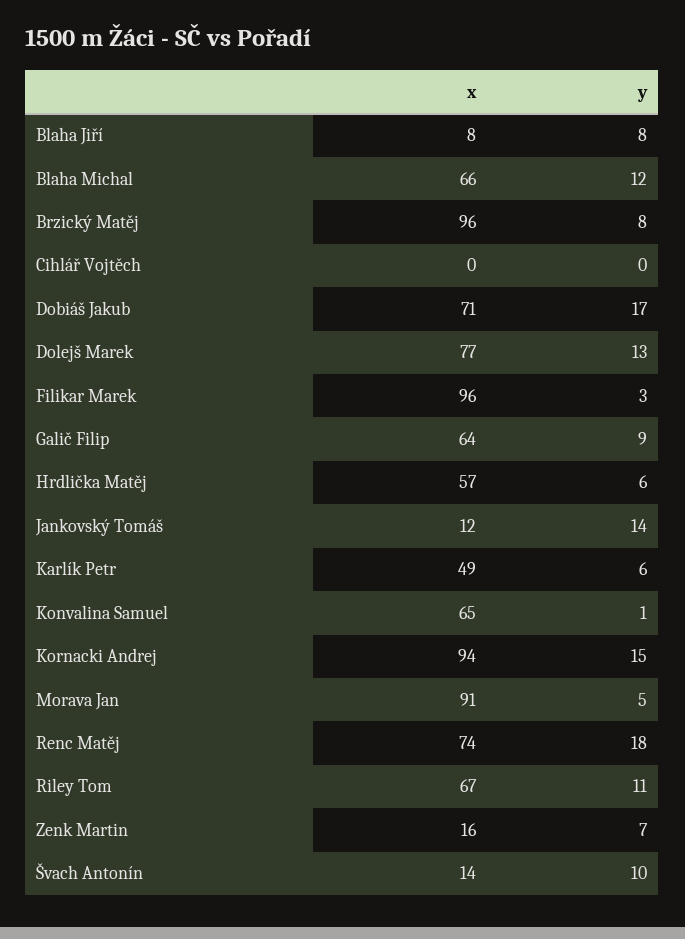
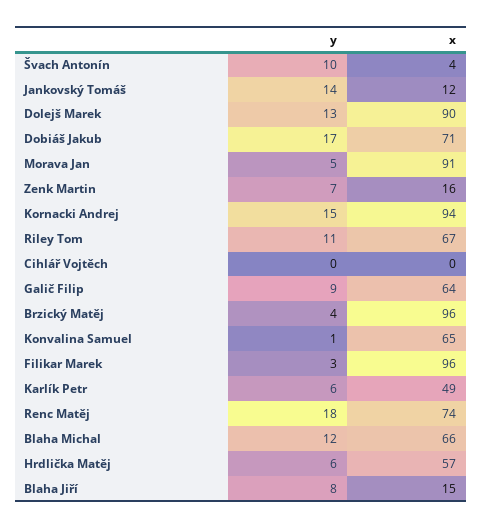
  {
    "x": {
-     "Blaha Jiří": 8,
+     "Blaha Jiří": 15,
      "Blaha Michal": 66,
      "Brzický Matěj": 96,
      "Cihlář Vojtěch": 0,
      "Dobiáš Jakub": 71,
-     "Dolejš Marek": 77,
+     "Dolejš Marek": 90,
      "Filikar Marek": 96,
      "Galič Filip": 64,
      "Hrdlička Matěj": 57,
      "Jankovský Tomáš": 12,
      "Karlík Petr": 49,
      "Konvalina Samuel": 65,
      "Kornacki Andrej": 94,
      "Morava Jan": 91,
      "Renc Matěj": 74,
      "Riley Tom": 67,
      "Zenk Martin": 16,
-     "Švach Antonín": 14
+     "Švach Antonín": 4
    },
    "y": {
      "Blaha Jiří": 8,
      "Blaha Michal": 12,
-     "Brzický Matěj": 8,
+     "Brzický Matěj": 4,
      "Cihlář Vojtěch": 0,
      "Dobiáš Jakub": 17,
      "Dolejš Marek": 13,
      "Filikar Marek": 3,
      "Galič Filip": 9,
      "Hrdlička Matěj": 6,
      "Jankovský Tomáš": 14,
      "Karlík Petr": 6,
      "Konvalina Samuel": 1,
      "Kornacki Andrej": 15,
      "Morava Jan": 5,
      "Renc Matěj": 18,
      "Riley Tom": 11,
      "Zenk Martin": 7,
      "Švach Antonín": 10
    }
  }

